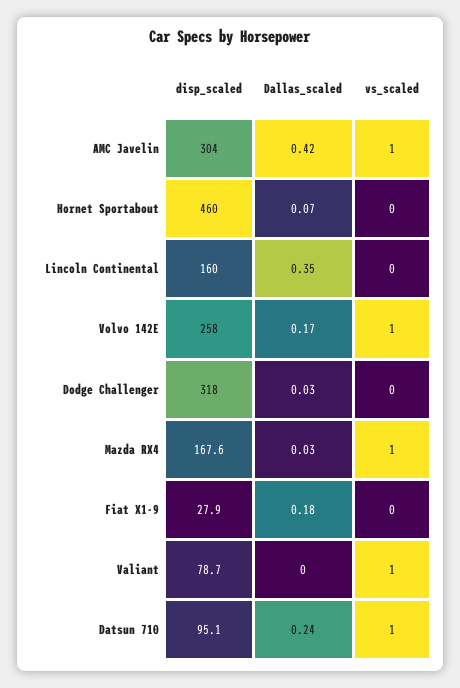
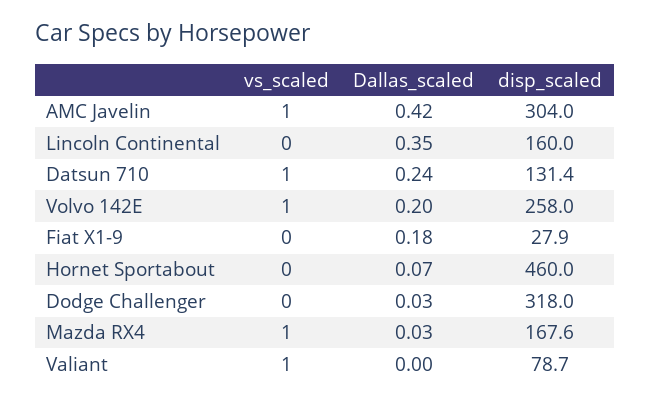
  {
    "disp_scaled": {
      "AMC Javelin": 304,
      "Hornet Sportabout": 460,
      "Lincoln Continental": 160,
      "Volvo 142E": 258,
      "Dodge Challenger": 318,
      "Mazda RX4": 167.6,
      "Fiat X1-9": 27.9,
      "Valiant": 78.7,
-     "Datsun 710": 95.1
+     "Datsun 710": 131.4
    },
    "Dallas_scaled": {
      "AMC Javelin": 0.42,
      "Hornet Sportabout": 0.07,
      "Lincoln Continental": 0.35,
-     "Volvo 142E": 0.17,
+     "Volvo 142E": 0.2,
      "Dodge Challenger": 0.03,
      "Mazda RX4": 0.03,
      "Fiat X1-9": 0.18,
      "Valiant": 0,
      "Datsun 710": 0.24
    },
    "vs_scaled": {
      "AMC Javelin": 1,
      "Hornet Sportabout": 0,
      "Lincoln Continental": 0,
      "Volvo 142E": 1,
      "Dodge Challenger": 0,
      "Mazda RX4": 1,
      "Fiat X1-9": 0,
      "Valiant": 1,
      "Datsun 710": 1
    }
  }

